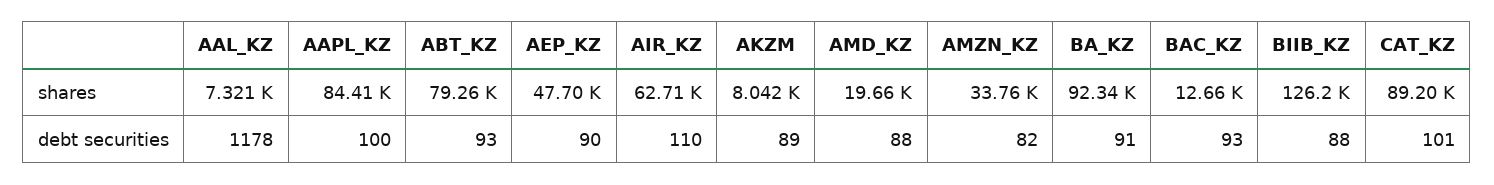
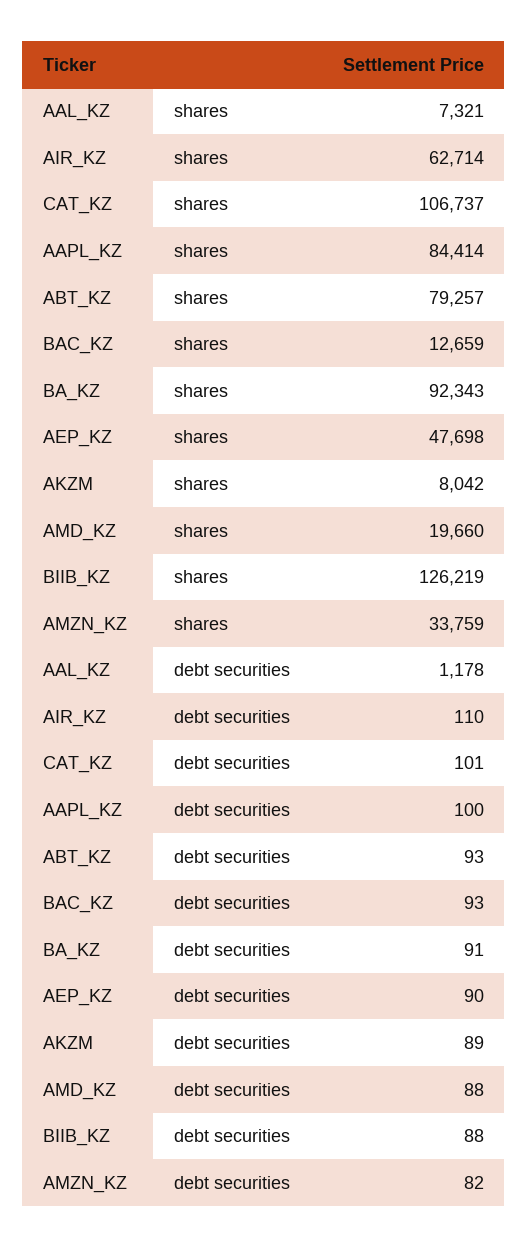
  {
    "AAL_KZ": {
      "shares": 7321,
      "debt securities": 1178
    },
    "AAPL_KZ": {
      "shares": 84414,
      "debt securities": 100
    },
    "ABT_KZ": {
      "shares": 79257,
      "debt securities": 93
    },
    "AEP_KZ": {
      "shares": 47698,
      "debt securities": 90
    },
    "AIR_KZ": {
      "shares": 62714,
      "debt securities": 110
    },
    "AKZM": {
      "shares": 8042,
      "debt securities": 89
    },
    "AMD_KZ": {
      "shares": 19660,
      "debt securities": 88
    },
    "AMZN_KZ": {
      "shares": 33759,
      "debt securities": 82
    },
    "BA_KZ": {
      "shares": 92343,
      "debt securities": 91
    },
    "BAC_KZ": {
      "shares": 12659,
      "debt securities": 93
    },
    "BIIB_KZ": {
      "shares": 126219,
      "debt securities": 88
    },
    "CAT_KZ": {
-     "shares": 89200,
+     "shares": 106737,
      "debt securities": 101
    }
  }

